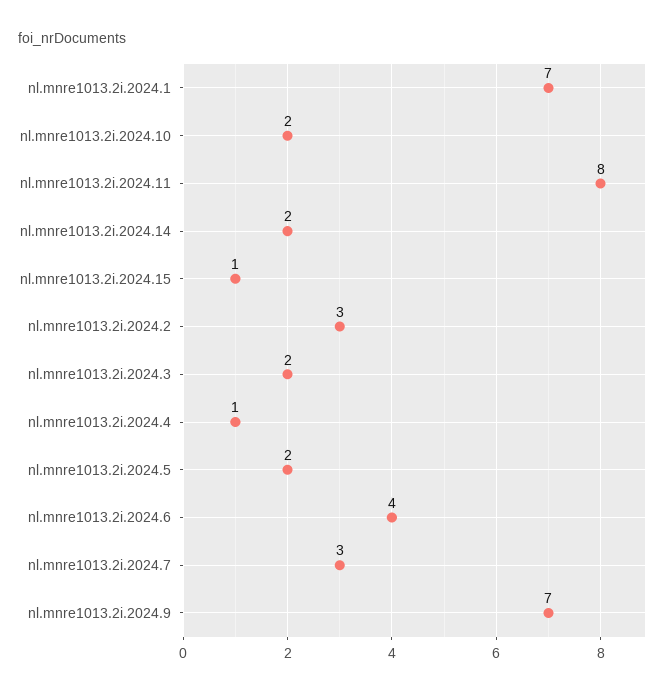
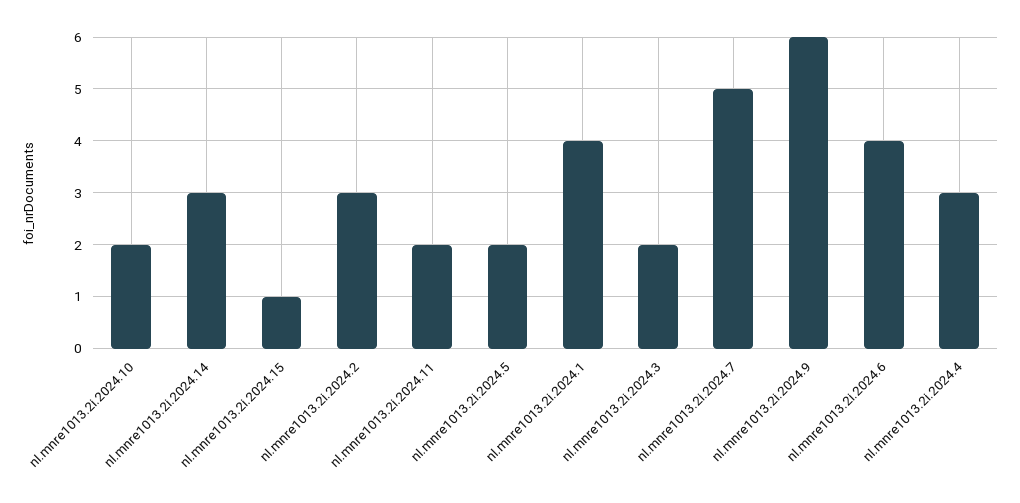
  {
-   "nl.mnre1013.2i.2024.1": 7,
+   "nl.mnre1013.2i.2024.1": 4,
    "nl.mnre1013.2i.2024.10": 2,
-   "nl.mnre1013.2i.2024.11": 8,
+   "nl.mnre1013.2i.2024.11": 2,
-   "nl.mnre1013.2i.2024.14": 2,
+   "nl.mnre1013.2i.2024.14": 3,
    "nl.mnre1013.2i.2024.15": 1,
    "nl.mnre1013.2i.2024.2": 3,
    "nl.mnre1013.2i.2024.3": 2,
-   "nl.mnre1013.2i.2024.4": 1,
+   "nl.mnre1013.2i.2024.4": 3,
    "nl.mnre1013.2i.2024.5": 2,
    "nl.mnre1013.2i.2024.6": 4,
-   "nl.mnre1013.2i.2024.7": 3,
+   "nl.mnre1013.2i.2024.7": 5,
-   "nl.mnre1013.2i.2024.9": 7
+   "nl.mnre1013.2i.2024.9": 6
  }

